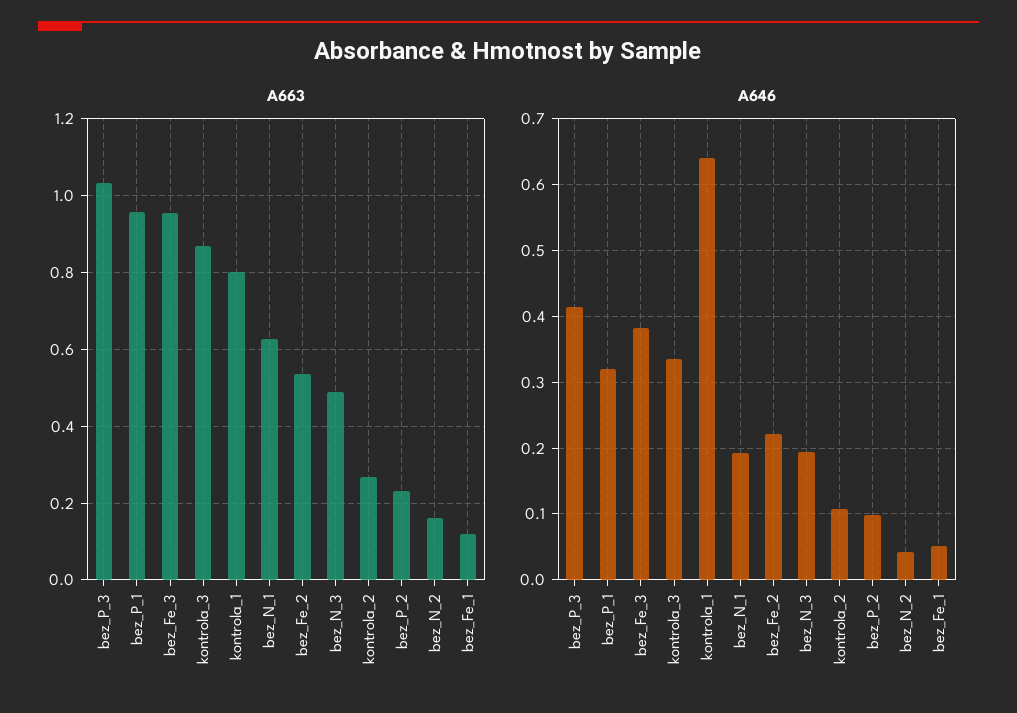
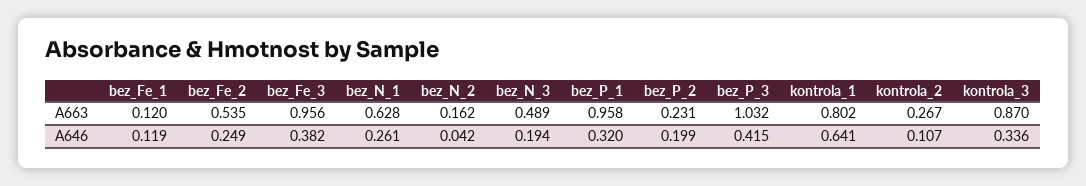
  {
    "A663": {
      "bez_P_3": 1.032,
      "bez_P_1": 0.958,
      "bez_Fe_3": 0.956,
      "kontrola_3": 0.87,
      "kontrola_1": 0.802,
      "bez_N_1": 0.628,
      "bez_Fe_2": 0.535,
      "bez_N_3": 0.489,
      "kontrola_2": 0.267,
      "bez_P_2": 0.231,
      "bez_N_2": 0.162,
      "bez_Fe_1": 0.12
    },
    "A646": {
      "bez_P_3": 0.415,
      "bez_P_1": 0.32,
      "bez_Fe_3": 0.382,
      "kontrola_3": 0.336,
      "kontrola_1": 0.641,
-     "bez_N_1": 0.19,
+     "bez_N_1": 0.261,
-     "bez_Fe_2": 0.22,
+     "bez_Fe_2": 0.249,
      "bez_N_3": 0.194,
      "kontrola_2": 0.107,
-     "bez_P_2": 0.1,
+     "bez_P_2": 0.199,
      "bez_N_2": 0.042,
-     "bez_Fe_1": 0.05
+     "bez_Fe_1": 0.119
    }
  }

